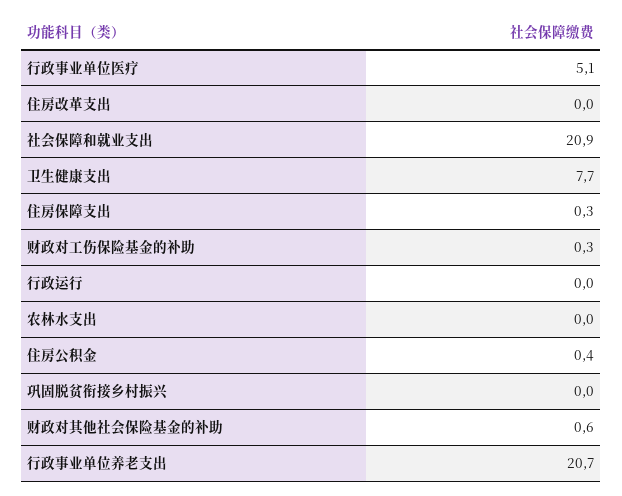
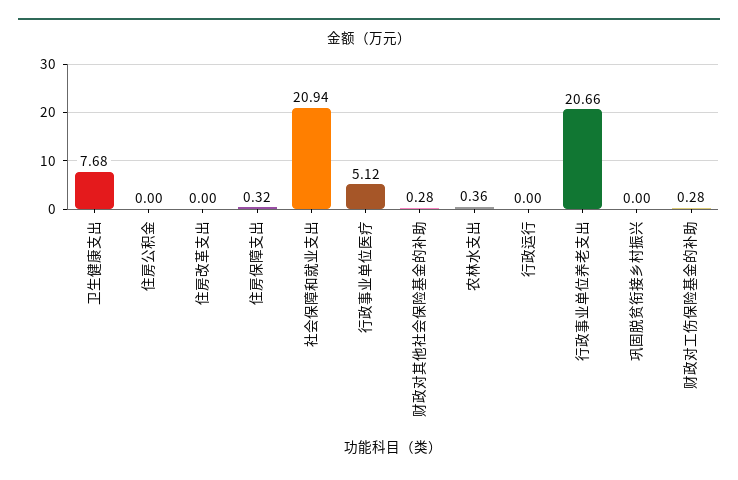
  {
    "行政事业单位医疗": 5.12,
    "住房改革支出": 0,
    "社会保障和就业支出": 20.94,
    "卫生健康支出": 7.68,
    "住房保障支出": 0.32,
    "财政对工伤保险基金的补助": 0.28,
    "行政运行": 0,
-   "农林水支出": 0,
+   "农林水支出": 0.36,
-   "住房公积金": 0.4,
+   "住房公积金": 0,
    "巩固脱贫衔接乡村振兴": 0,
-   "财政对其他社会保险基金的补助": 0.6,
+   "财政对其他社会保险基金的补助": 0.28,
    "行政事业单位养老支出": 20.66
  }

